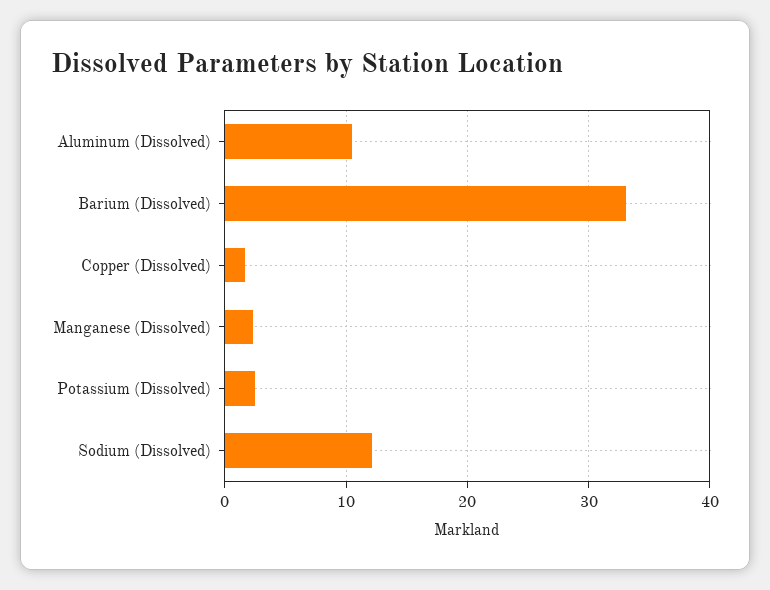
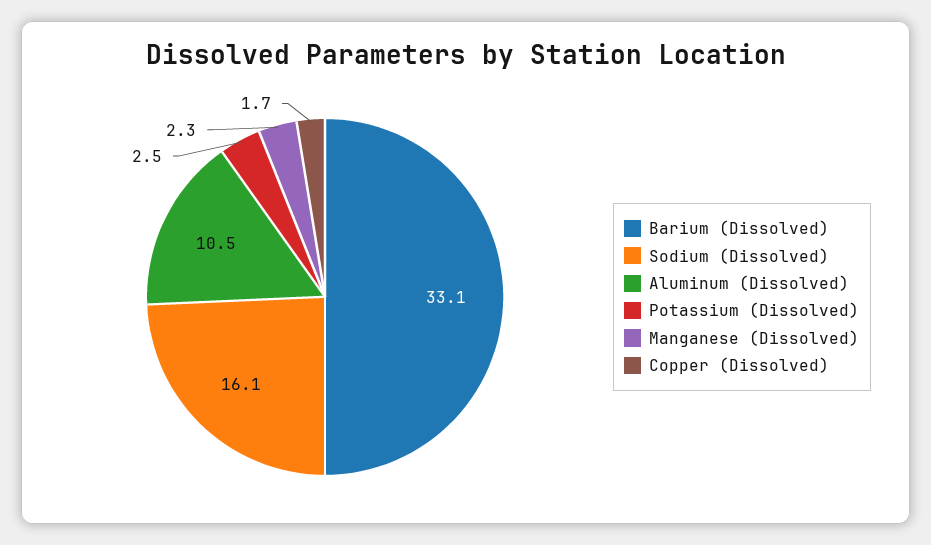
  {
    "Aluminum (Dissolved)": 10.5,
    "Barium (Dissolved)": 33.1,
    "Copper (Dissolved)": 1.7,
    "Manganese (Dissolved)": 2.3,
    "Potassium (Dissolved)": 2.5,
-   "Sodium (Dissolved)": 12
+   "Sodium (Dissolved)": 16.1
  }

